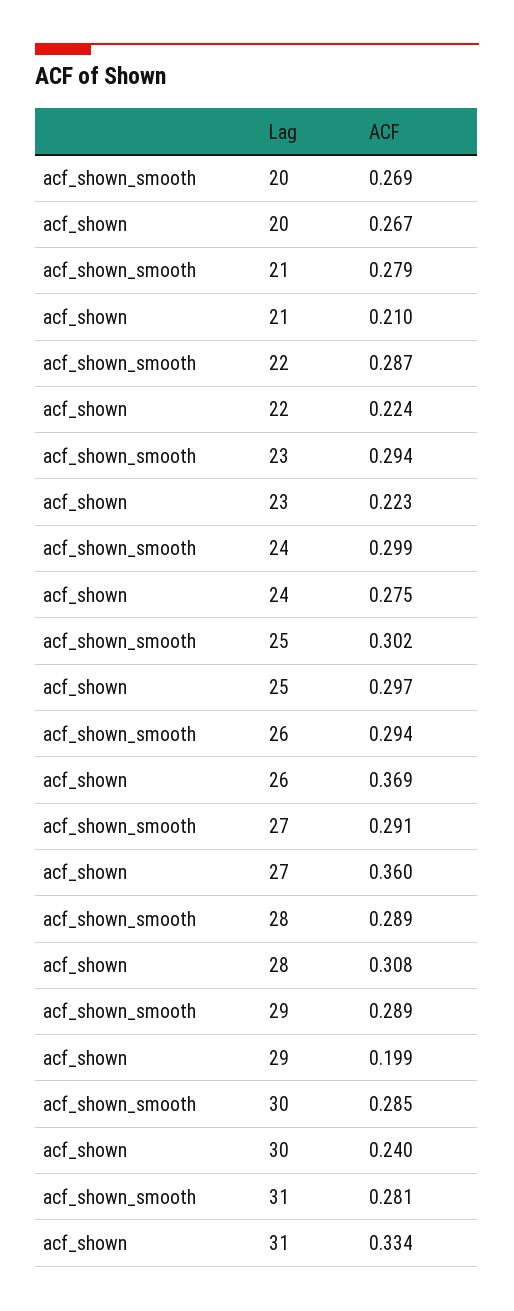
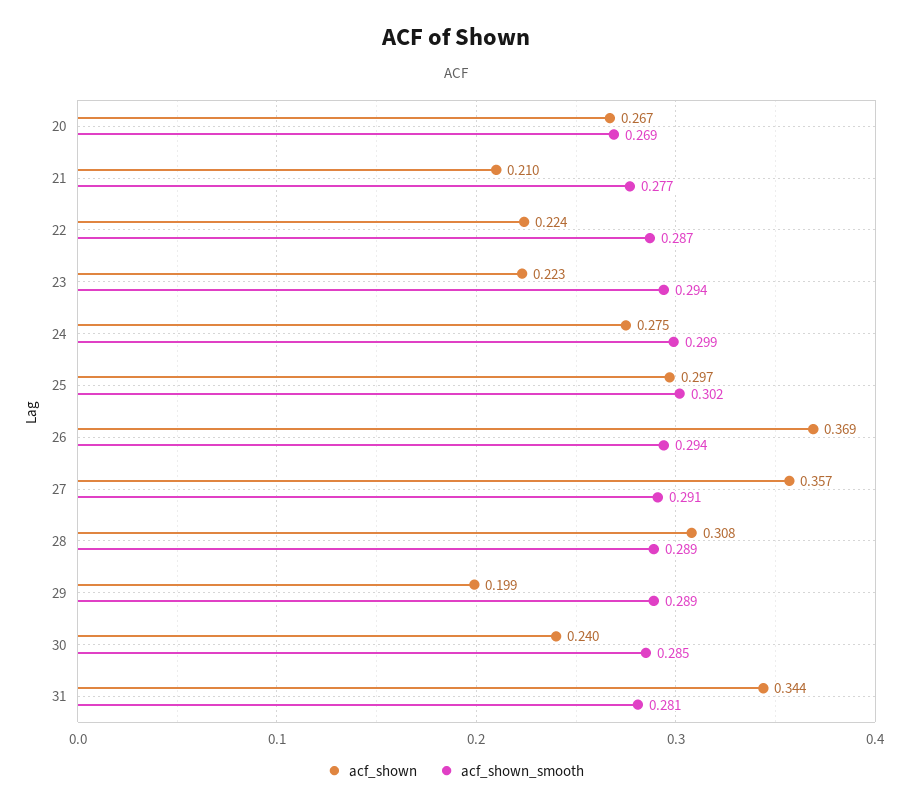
  {
    "acf_shown_smooth": {
      "20": 0.269,
-     "21": 0.279,
+     "21": 0.277,
      "22": 0.287,
      "23": 0.294,
      "24": 0.299,
      "25": 0.302,
      "26": 0.294,
      "27": 0.291,
      "28": 0.289,
      "29": 0.289,
      "30": 0.285,
      "31": 0.281
    },
    "acf_shown": {
      "20": 0.267,
      "21": 0.21,
      "22": 0.224,
      "23": 0.223,
      "24": 0.275,
      "25": 0.297,
      "26": 0.369,
-     "27": 0.36,
+     "27": 0.357,
      "28": 0.308,
      "29": 0.199,
      "30": 0.24,
-     "31": 0.334
+     "31": 0.344
    }
  }

